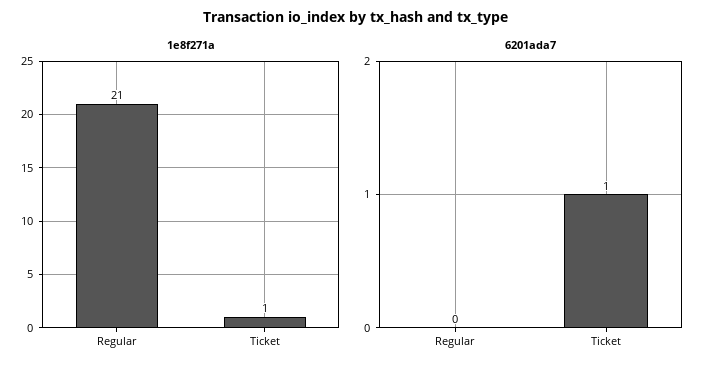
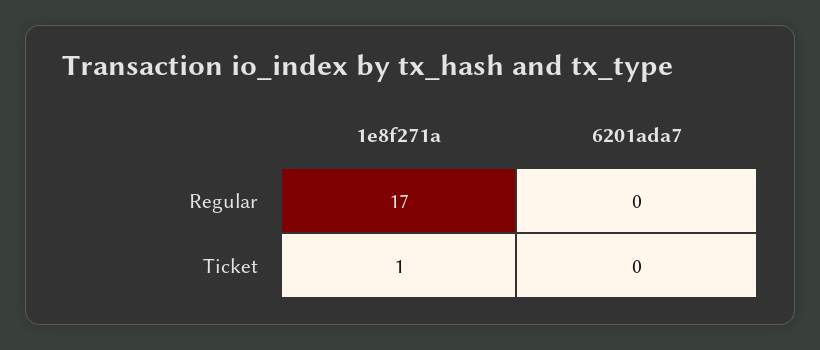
  {
    "1e8f271a": {
-     "Regular": 21,
+     "Regular": 17,
      "Ticket": 1
    },
    "6201ada7": {
      "Regular": 0,
-     "Ticket": 1
+     "Ticket": 0
    }
  }

